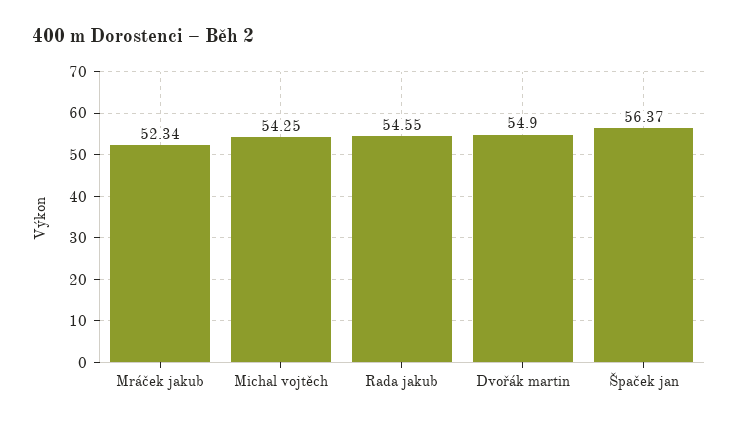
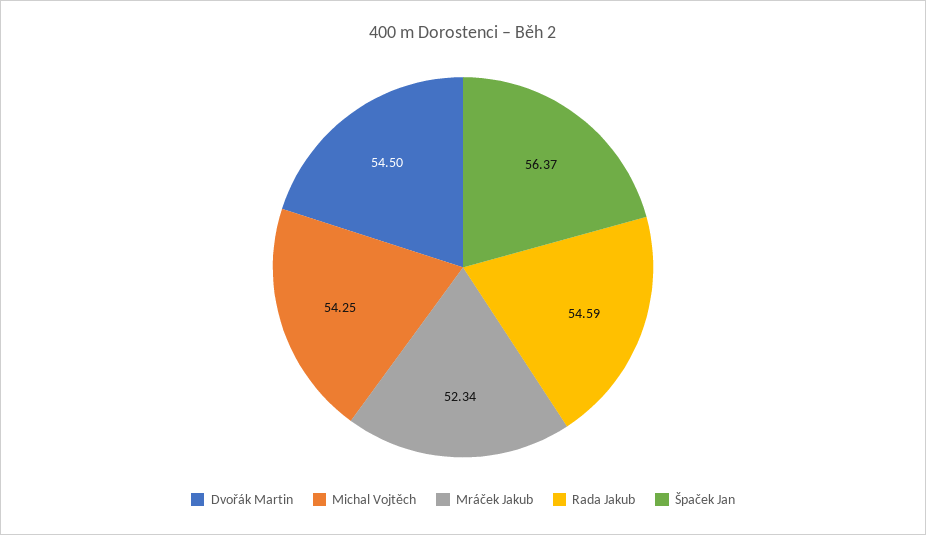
  {
    "Mráček jakub": 52.34,
    "Michal vojtěch": 54.25,
-   "Rada jakub": 54.55,
+   "Rada jakub": 54.59,
-   "Dvořák martin": 54.9,
+   "Dvořák martin": 54.5,
    "Špaček jan": 56.37
  }

